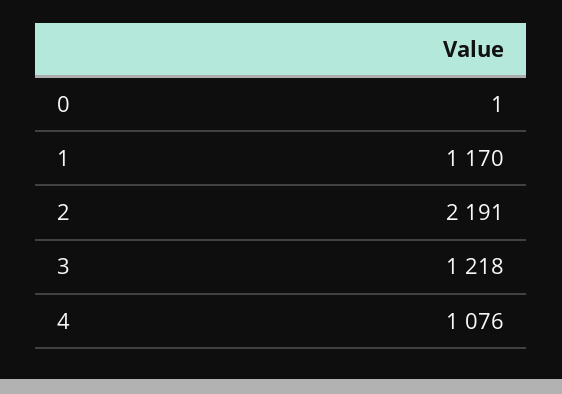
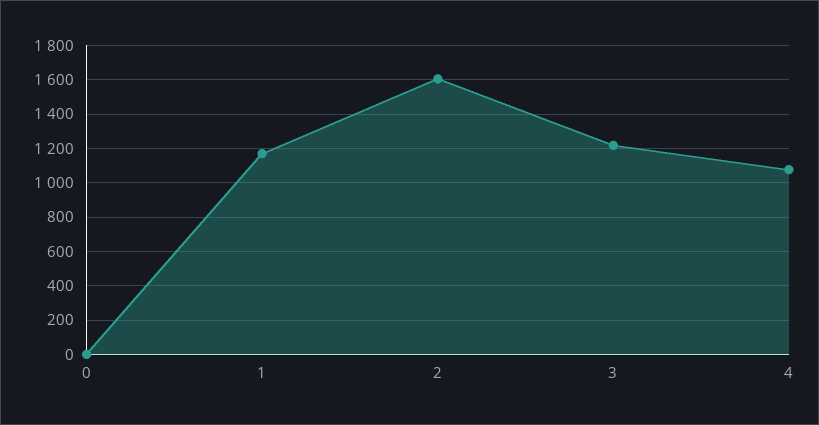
  {
    "0": 1,
    "1": 1170,
-   "2": 2191,
+   "2": 1600,
    "3": 1218,
    "4": 1076
  }

